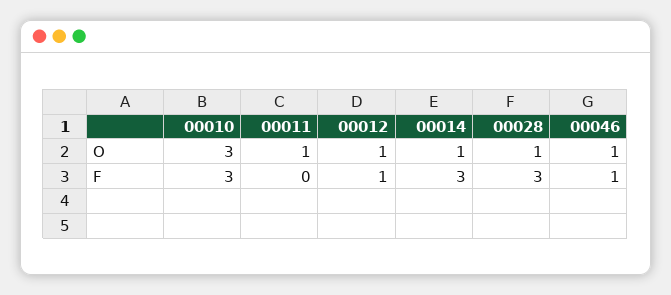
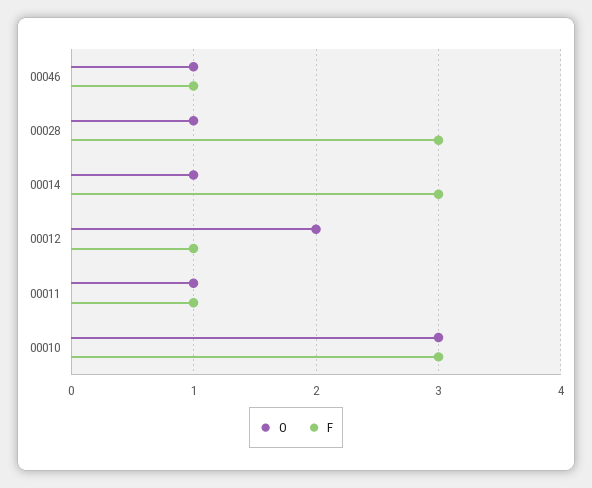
  {
    "O": {
      "00010": 3,
      "00011": 1,
-     "00012": 1,
+     "00012": 2,
      "00014": 1,
      "00028": 1,
      "00046": 1
    },
    "F": {
      "00010": 3,
-     "00011": 0,
+     "00011": 1,
      "00012": 1,
      "00014": 3,
      "00028": 3,
      "00046": 1
    }
  }

